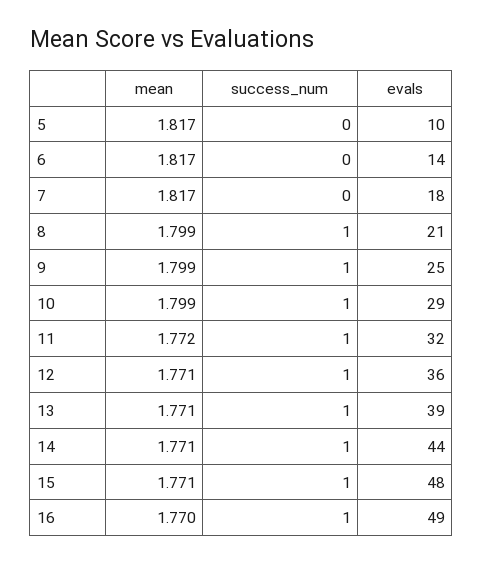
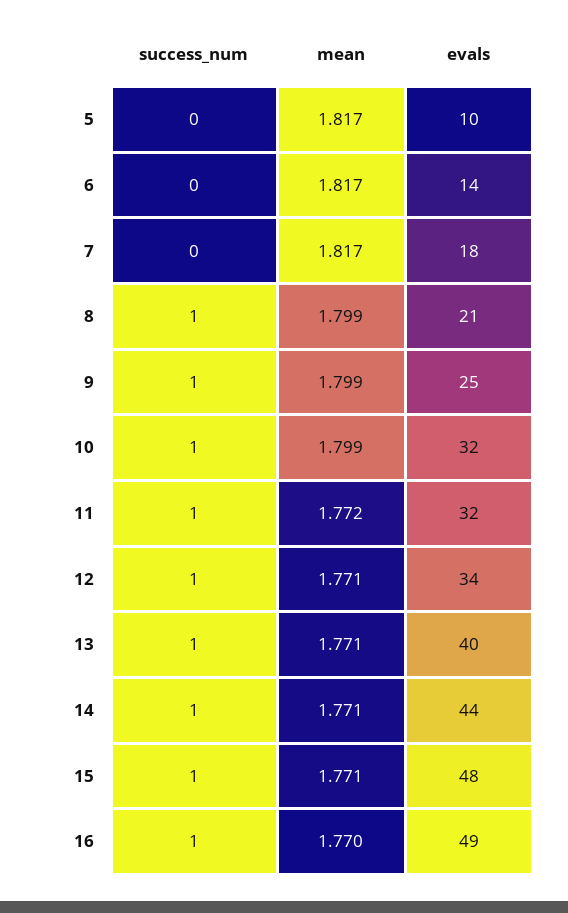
  {
    "mean": {
      "5": 1.817,
      "6": 1.817,
      "7": 1.817,
      "8": 1.799,
      "9": 1.799,
      "10": 1.799,
      "11": 1.772,
      "12": 1.771,
      "13": 1.771,
      "14": 1.771,
      "15": 1.771,
      "16": 1.77
    },
    "success_num": {
      "5": 0,
      "6": 0,
      "7": 0,
      "8": 1,
      "9": 1,
      "10": 1,
      "11": 1,
      "12": 1,
      "13": 1,
      "14": 1,
      "15": 1,
      "16": 1
    },
    "evals": {
      "5": 10,
      "6": 14,
      "7": 18,
      "8": 21,
      "9": 25,
-     "10": 29,
+     "10": 32,
      "11": 32,
-     "12": 36,
+     "12": 34,
-     "13": 39,
+     "13": 40,
      "14": 44,
      "15": 48,
      "16": 49
    }
  }

